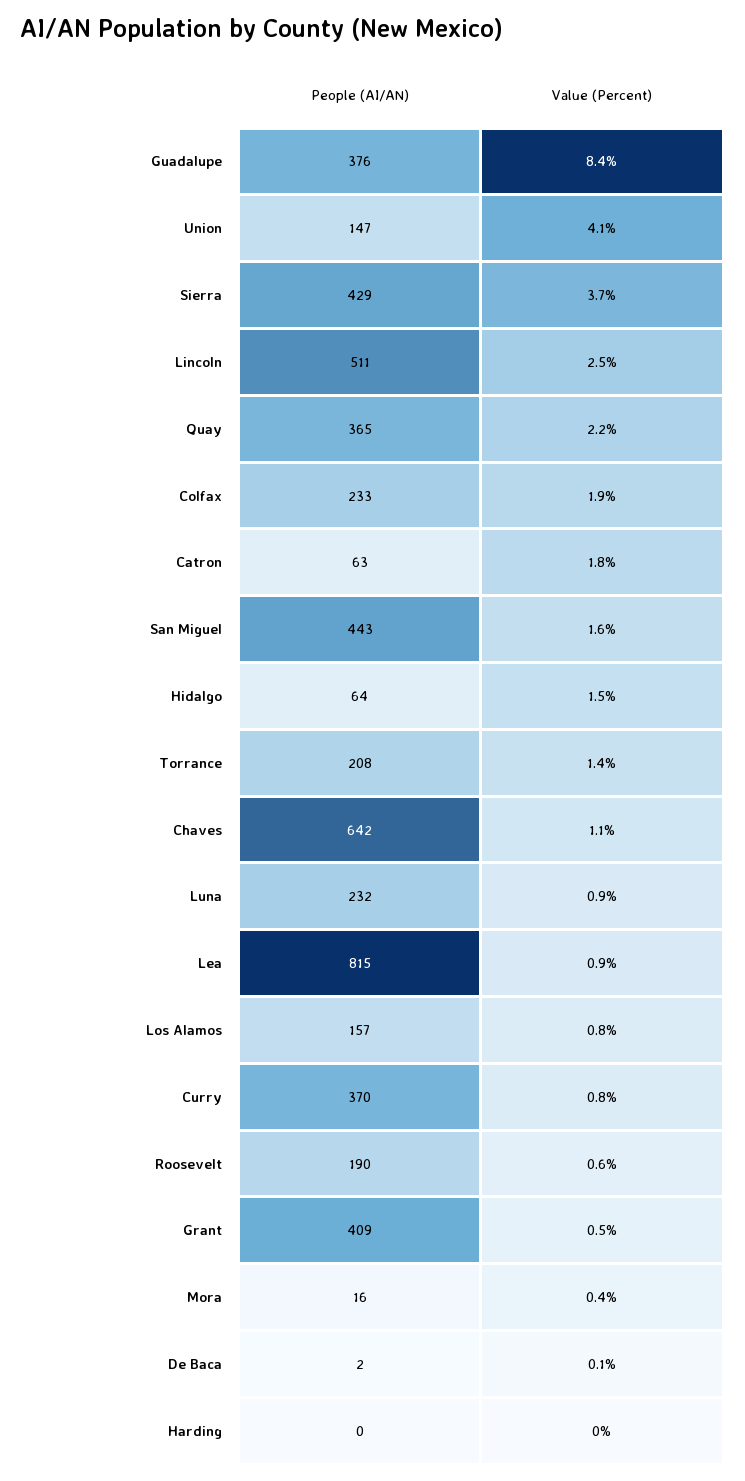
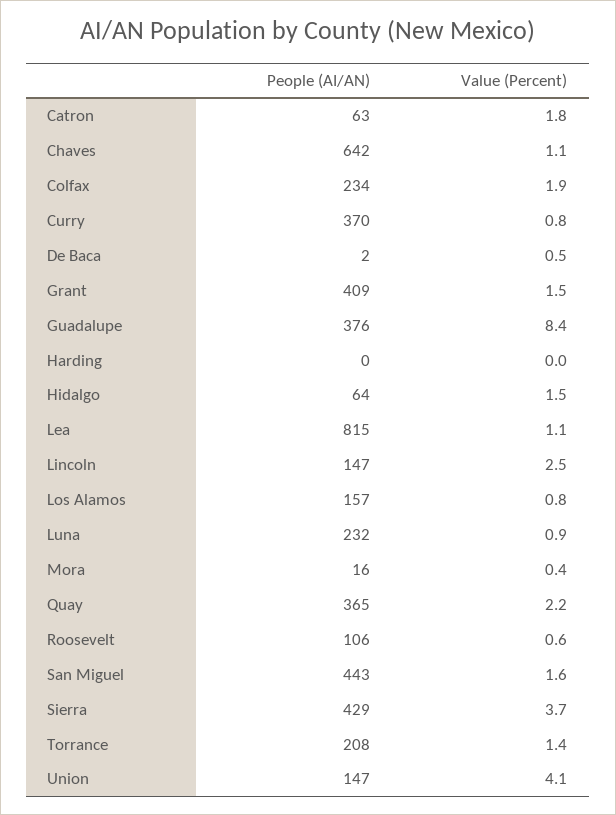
  {
    "People (AI/AN)": {
      "Guadalupe": 376,
      "Union": 147,
      "Sierra": 429,
-     "Lincoln": 511,
+     "Lincoln": 147,
      "Quay": 365,
-     "Colfax": 233,
+     "Colfax": 234,
      "Catron": 63,
      "San Miguel": 443,
      "Hidalgo": 64,
      "Torrance": 208,
      "Chaves": 642,
      "Luna": 232,
      "Lea": 815,
      "Los Alamos": 157,
      "Curry": 370,
-     "Roosevelt": 190,
+     "Roosevelt": 106,
      "Grant": 409,
      "Mora": 16,
      "De Baca": 2,
      "Harding": 0
    },
    "Value (Percent)": {
      "Guadalupe": 8.4,
      "Union": 4.1,
      "Sierra": 3.7,
      "Lincoln": 2.5,
      "Quay": 2.2,
      "Colfax": 1.9,
      "Catron": 1.8,
      "San Miguel": 1.6,
      "Hidalgo": 1.5,
      "Torrance": 1.4,
      "Chaves": 1.1,
      "Luna": 0.9,
-     "Lea": 0.9,
+     "Lea": 1.1,
      "Los Alamos": 0.8,
      "Curry": 0.8,
      "Roosevelt": 0.6,
-     "Grant": 0.5,
+     "Grant": 1.5,
      "Mora": 0.4,
-     "De Baca": 0.1,
+     "De Baca": 0.5,
      "Harding": 0
    }
  }

